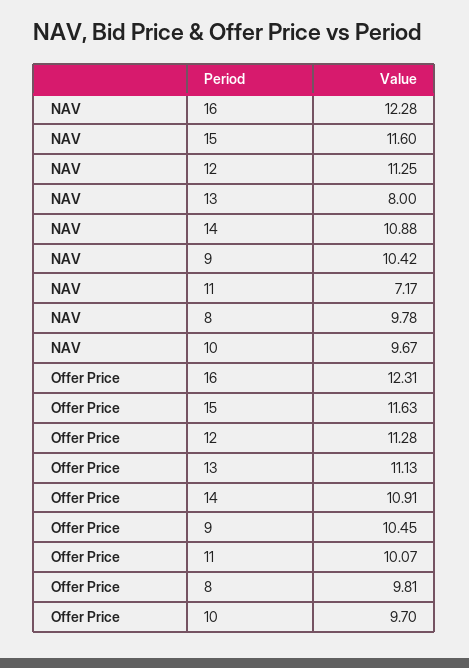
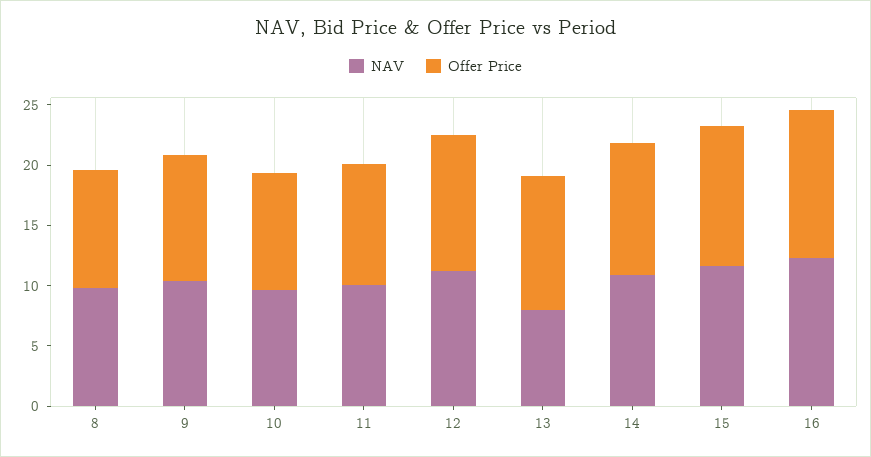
  {
    "NAV": {
      "16": 12.28,
      "15": 11.6,
      "12": 11.25,
      "13": 8,
      "14": 10.88,
      "9": 10.42,
-     "11": 7.17,
+     "11": 10,
      "8": 9.78,
      "10": 9.67
    },
    "Offer Price": {
      "16": 12.31,
      "15": 11.63,
      "12": 11.28,
      "13": 11.13,
      "14": 10.91,
      "9": 10.45,
      "11": 10.07,
      "8": 9.81,
      "10": 9.7
    }
  }

